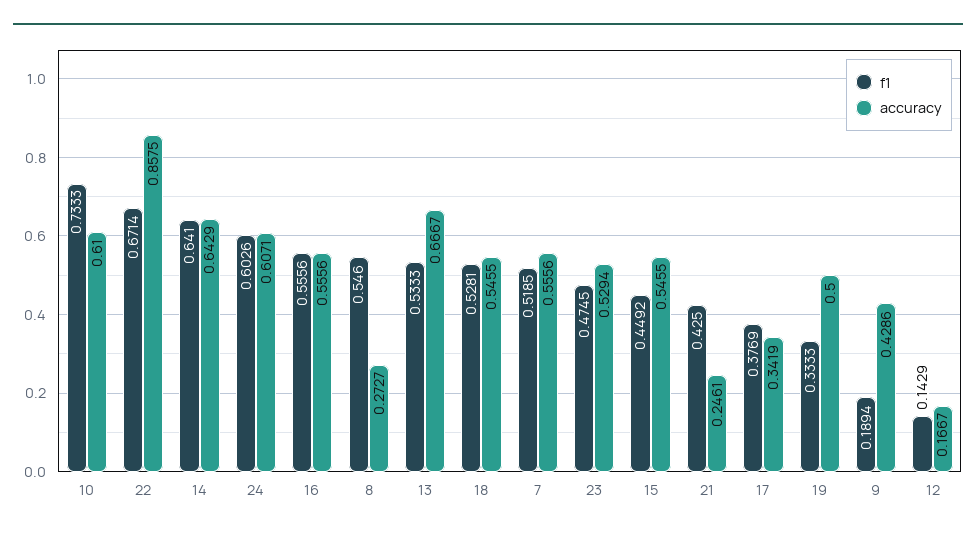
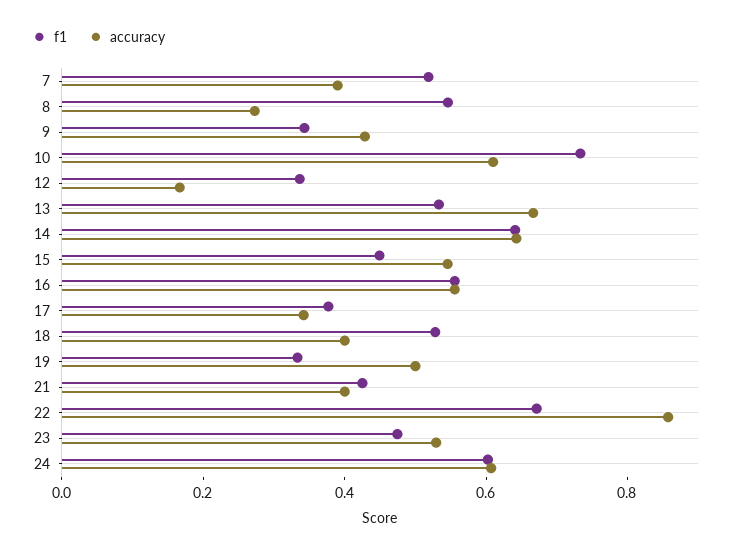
  {
    "f1": {
      "10": 0.7333,
      "22": 0.6714,
      "14": 0.641,
      "24": 0.6026,
      "16": 0.5556,
      "8": 0.546,
      "13": 0.5333,
      "18": 0.5281,
      "7": 0.5185,
      "23": 0.4745,
      "15": 0.4492,
      "21": 0.425,
      "17": 0.3769,
      "19": 0.3333,
-     "9": 0.1894,
+     "9": 0.35,
-     "12": 0.1429
+     "12": 0.35
    },
    "accuracy": {
      "10": 0.61,
      "22": 0.8575,
      "14": 0.6429,
      "24": 0.6071,
      "16": 0.5556,
      "8": 0.2727,
      "13": 0.6667,
-     "18": 0.5455,
+     "18": 0.4,
-     "7": 0.5556,
+     "7": 0.4,
      "23": 0.5294,
      "15": 0.5455,
-     "21": 0.2461,
+     "21": 0.4,
      "17": 0.3419,
      "19": 0.5,
      "9": 0.4286,
      "12": 0.1667
    }
  }

